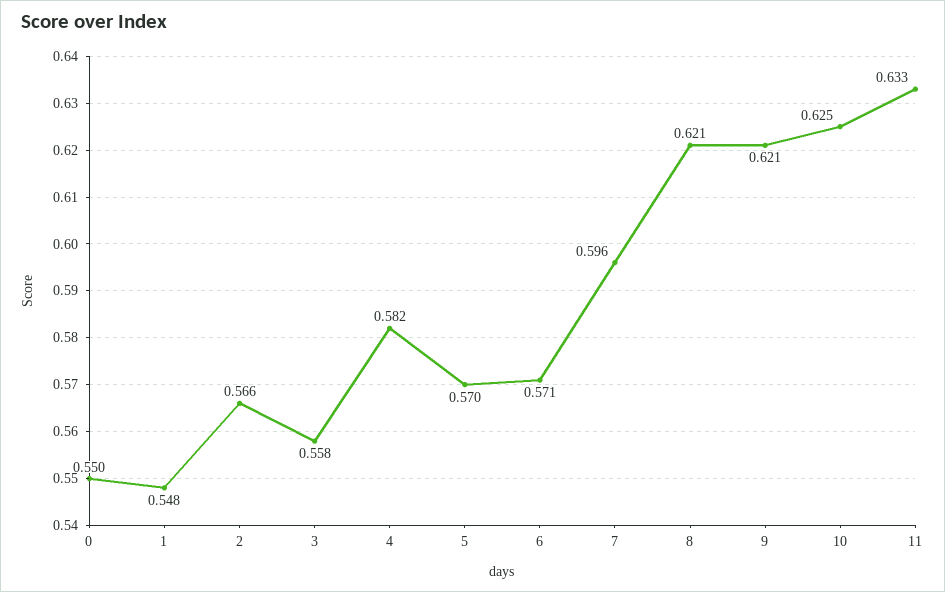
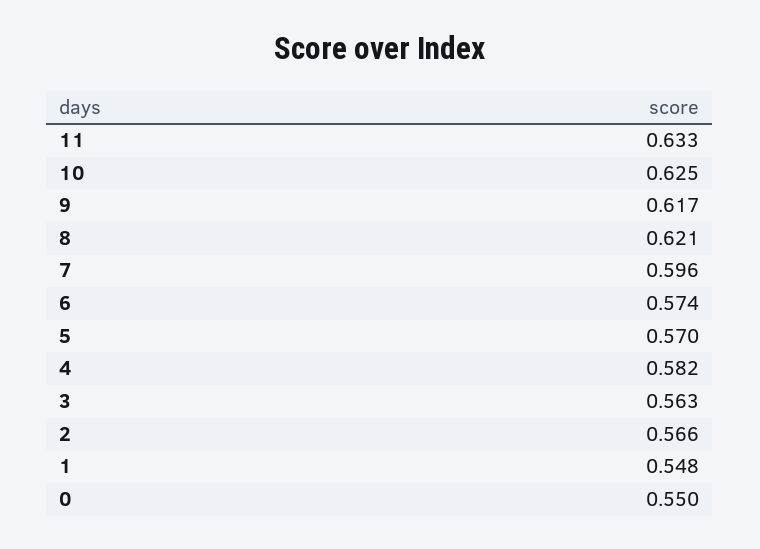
  {
    "0": 0.55,
    "1": 0.548,
    "2": 0.566,
-   "3": 0.558,
+   "3": 0.563,
    "4": 0.582,
    "5": 0.57,
-   "6": 0.571,
+   "6": 0.574,
    "7": 0.596,
    "8": 0.621,
-   "9": 0.621,
+   "9": 0.617,
    "10": 0.625,
    "11": 0.633
  }

